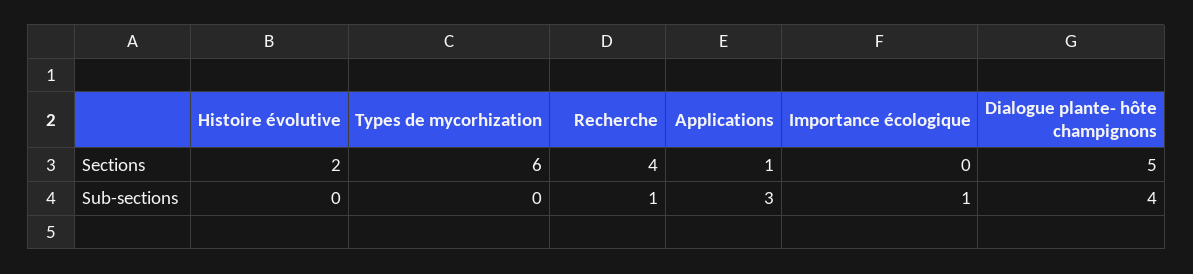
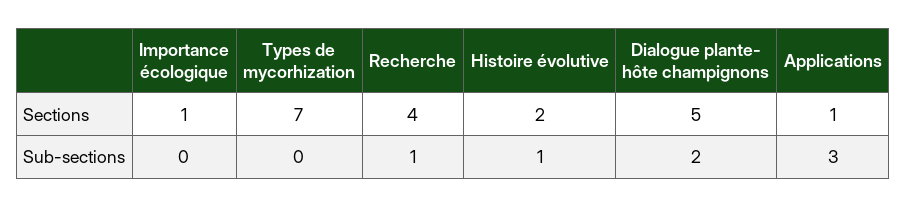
  {
    "Histoire évolutive": {
      "Sections": 2,
-     "Sub-sections": 0
+     "Sub-sections": 1
    },
    "Types de mycorhization": {
-     "Sections": 6,
+     "Sections": 7,
      "Sub-sections": 0
    },
    "Recherche": {
      "Sections": 4,
      "Sub-sections": 1
    },
    "Applications": {
      "Sections": 1,
      "Sub-sections": 3
    },
    "Importance écologique": {
-     "Sections": 0,
+     "Sections": 1,
-     "Sub-sections": 1
+     "Sub-sections": 0
    },
    "Dialogue plante- hôte champignons": {
      "Sections": 5,
-     "Sub-sections": 4
+     "Sub-sections": 2
    }
  }

